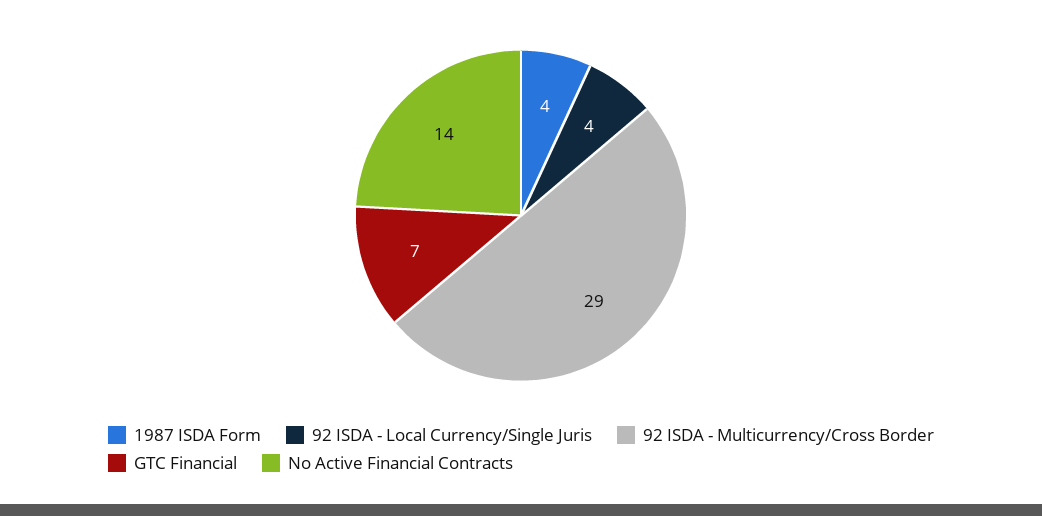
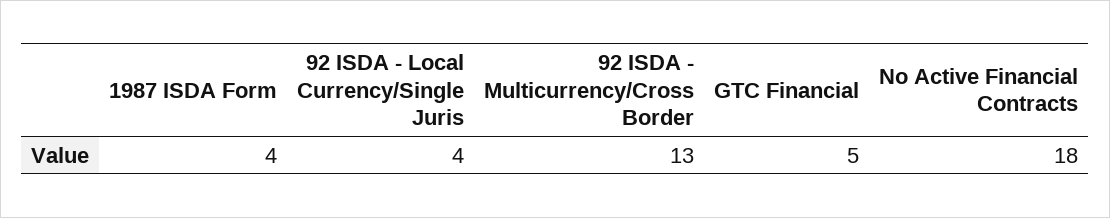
  {
    "1987 ISDA Form": 4,
    "92 ISDA - Local Currency/Single Juris": 4,
-   "92 ISDA - Multicurrency/Cross Border": 29,
+   "92 ISDA - Multicurrency/Cross Border": 13,
-   "GTC Financial": 7,
+   "GTC Financial": 5,
-   "No Active Financial Contracts": 14
+   "No Active Financial Contracts": 18
  }

